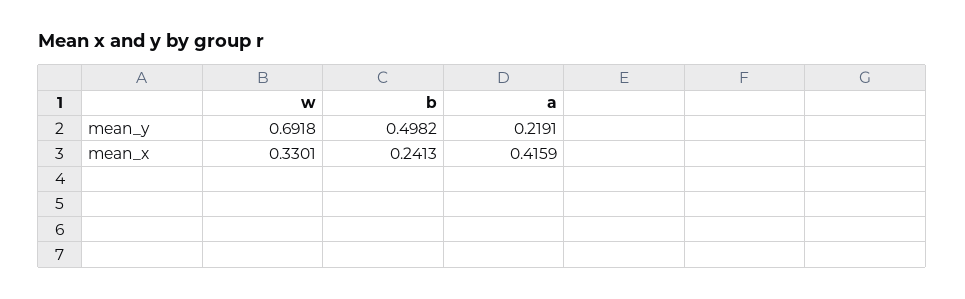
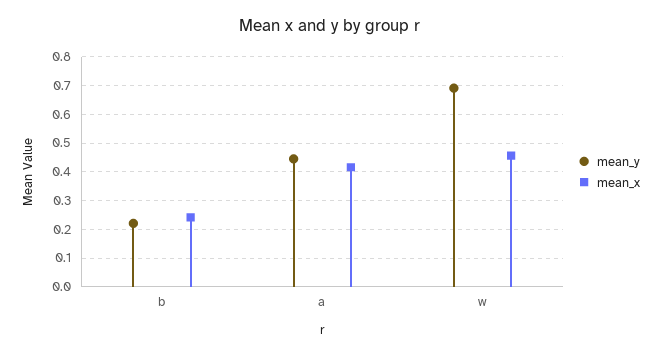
  {
    "mean_y": {
      "w": 0.6918,
-     "b": 0.4982,
+     "b": 0.225,
-     "a": 0.2191
+     "a": 0.45
    },
    "mean_x": {
-     "w": 0.3301,
+     "w": 0.45,
      "b": 0.2413,
      "a": 0.4159
    }
  }

